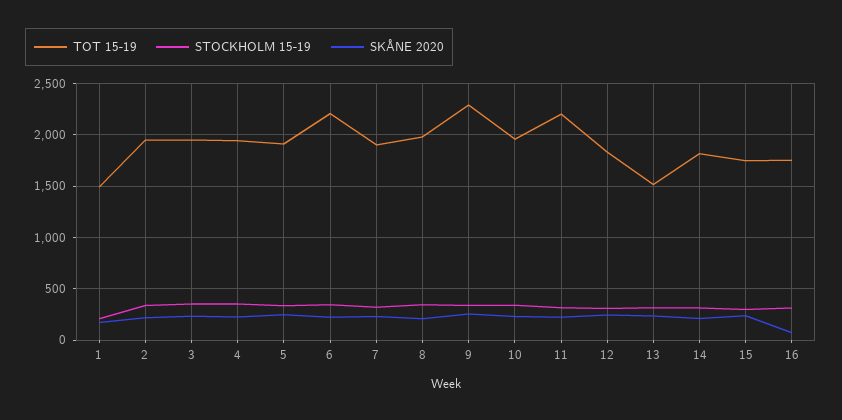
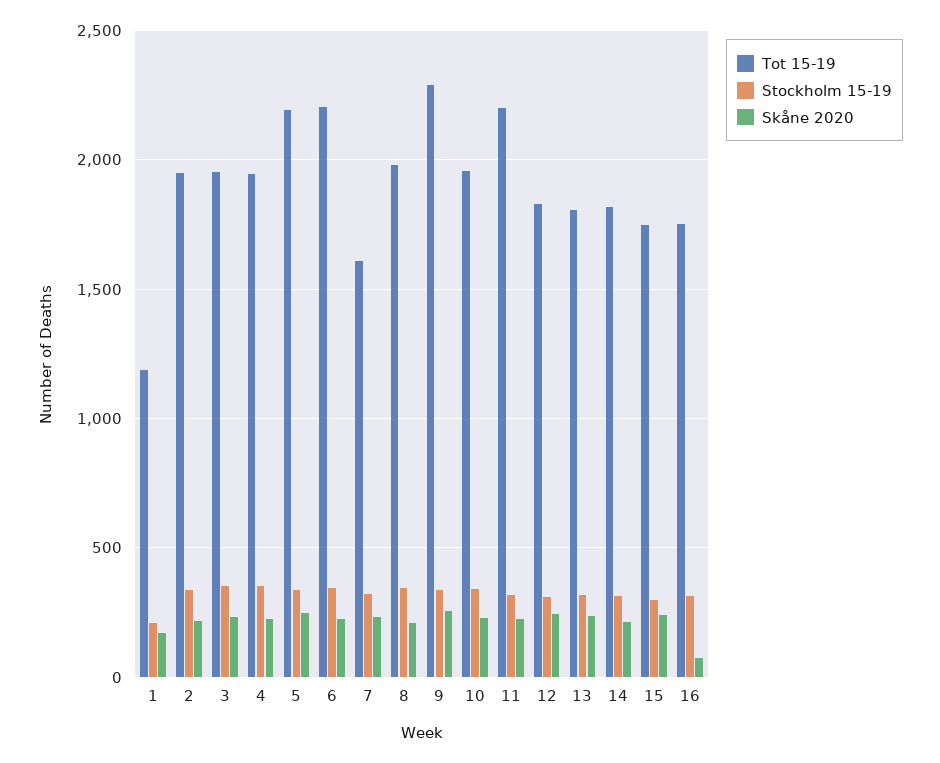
  {
    "TOT 15-19": {
-     "1": 1500,
+     "1": 1200,
      "2": 1950,
      "3": 1950,
      "4": 1950,
-     "5": 1900,
+     "5": 2200,
      "6": 2200,
-     "7": 1900,
+     "7": 1600,
      "8": 2000,
      "9": 2300,
      "10": 1950,
      "11": 2200,
      "12": 1850,
-     "13": 1500,
+     "13": 1800,
      "14": 1800,
      "15": 1750,
      "16": 1750
    },
    "STOCKHOLM 15-19": {
      "1": 200,
      "2": 350,
      "3": 350,
      "4": 350,
      "5": 350,
      "6": 350,
      "7": 300,
      "8": 350,
      "9": 350,
      "10": 350,
      "11": 300,
      "12": 300,
      "13": 300,
      "14": 300,
      "15": 300,
      "16": 300
    },
    "SKÅNE 2020": {
      "1": 150,
      "2": 200,
      "3": 250,
      "4": 250,
      "5": 250,
      "6": 200,
      "7": 250,
      "8": 200,
      "9": 250,
      "10": 250,
      "11": 200,
      "12": 250,
      "13": 250,
      "14": 200,
      "15": 250,
      "16": 50
    }
  }

